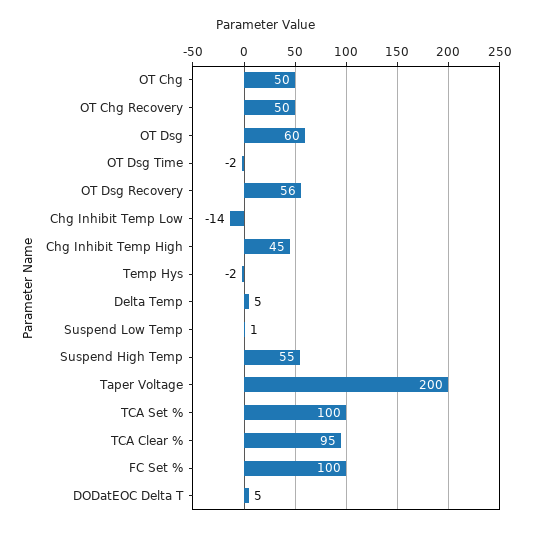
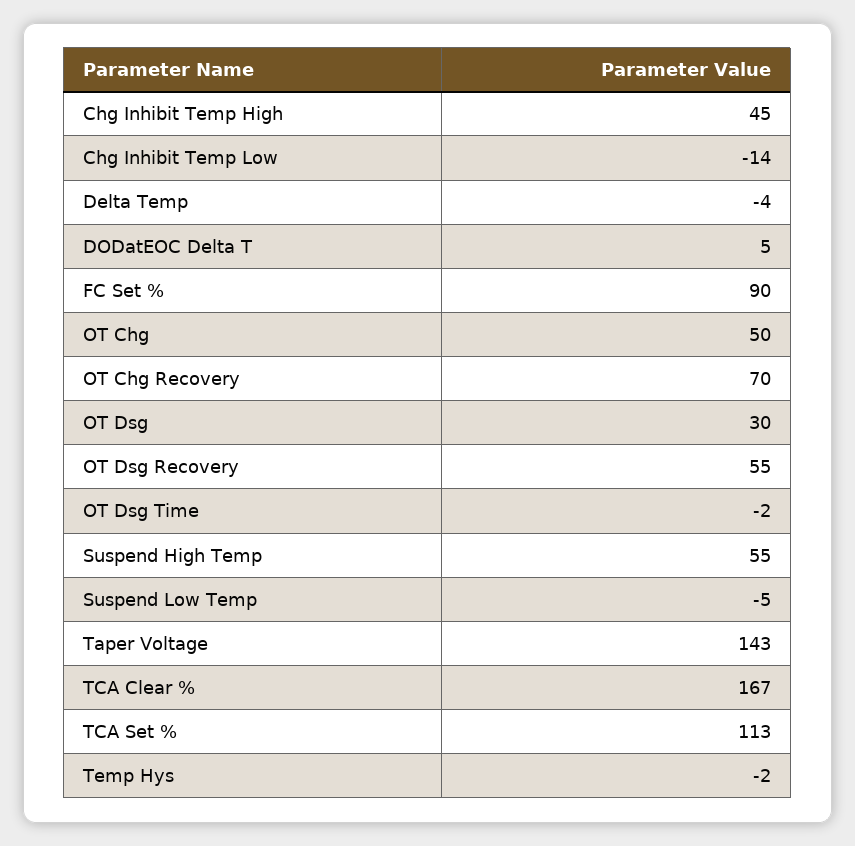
  {
    "OT Chg": 50,
-   "OT Chg Recovery": 50,
+   "OT Chg Recovery": 70,
-   "OT Dsg": 60,
+   "OT Dsg": 30,
    "OT Dsg Time": -2,
-   "OT Dsg Recovery": 56,
+   "OT Dsg Recovery": 55,
    "Chg Inhibit Temp Low": -14,
    "Chg Inhibit Temp High": 45,
    "Temp Hys": -2,
-   "Delta Temp": 5,
+   "Delta Temp": -4,
-   "Suspend Low Temp": 1,
+   "Suspend Low Temp": -5,
    "Suspend High Temp": 55,
-   "Taper Voltage": 200,
+   "Taper Voltage": 143,
-   "TCA Set %": 100,
+   "TCA Set %": 113,
-   "TCA Clear %": 95,
+   "TCA Clear %": 167,
-   "FC Set %": 100,
+   "FC Set %": 90,
    "DODatEOC Delta T": 5
  }

